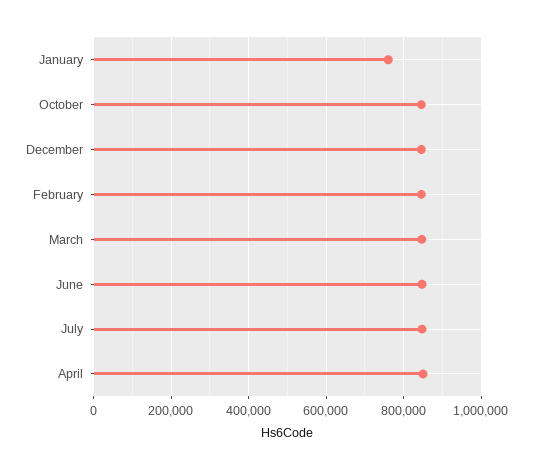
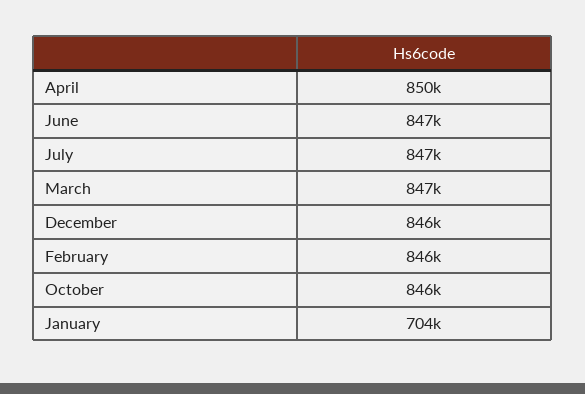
  {
-   "January": 760000,
+   "January": 704000,
    "October": 846000,
    "December": 846000,
    "February": 846000,
    "March": 847000,
    "June": 847000,
    "July": 847000,
    "April": 850000
  }

